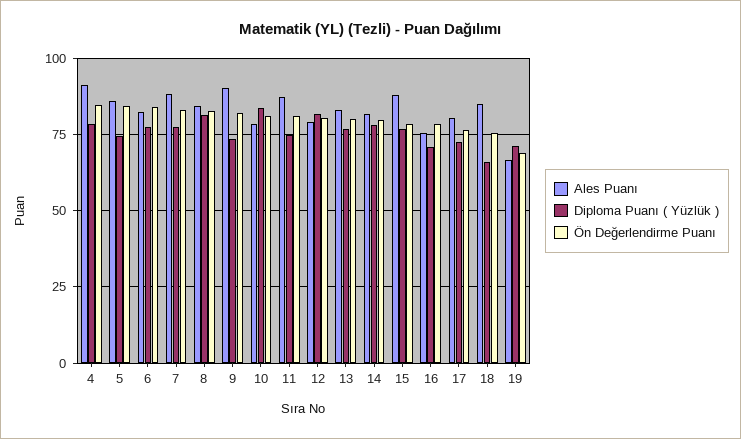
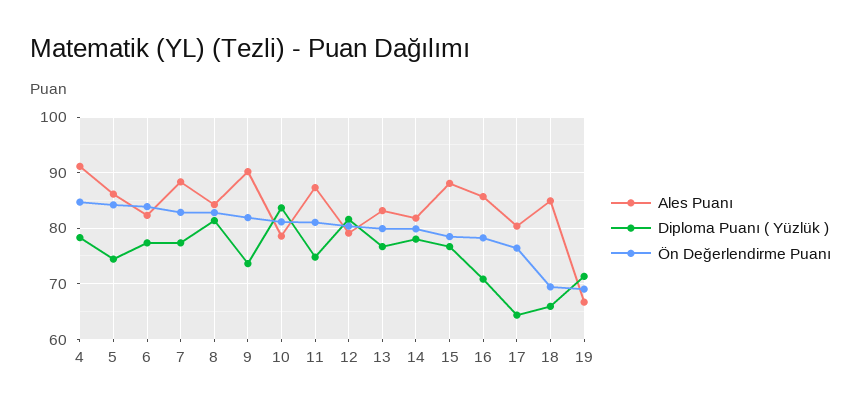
  {
    "Ales Puanı": {
      "4": 92,
      "5": 86,
      "6": 82,
      "7": 88,
      "8": 84,
      "9": 90,
      "10": 78,
      "11": 88,
      "12": 80,
      "13": 84,
      "14": 82,
      "15": 88,
-     "16": 75,
+     "16": 86,
      "17": 80,
      "18": 84,
      "19": 66
    },
    "Diploma Puanı ( Yüzlük )": {
      "4": 78,
      "5": 74,
      "6": 78,
      "7": 78,
      "8": 82,
      "9": 74,
      "10": 84,
      "11": 74,
      "12": 82,
      "13": 76,
      "14": 78,
      "15": 76,
      "16": 70,
-     "17": 72.5,
+     "17": 64,
      "18": 66,
      "19": 72
    },
    "Ön Değerlendirme Puanı": {
      "4": 84,
      "5": 84,
      "6": 84,
      "7": 82,
      "8": 82,
      "9": 82,
      "10": 82,
      "11": 82,
      "12": 80,
      "13": 80,
      "14": 80,
      "15": 78,
      "16": 78,
      "17": 76,
-     "18": 75,
+     "18": 70,
      "19": 70
    }
  }

